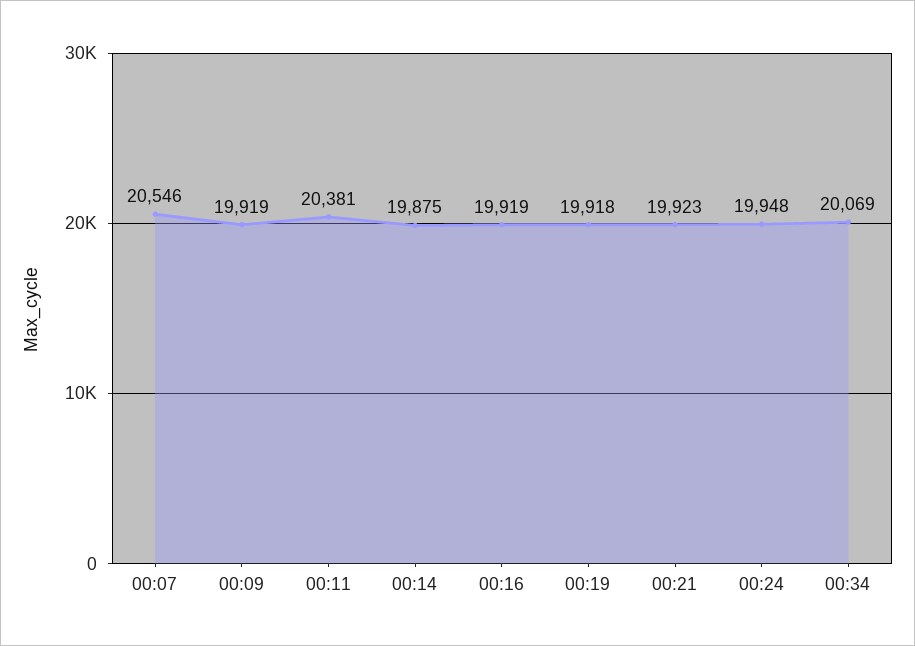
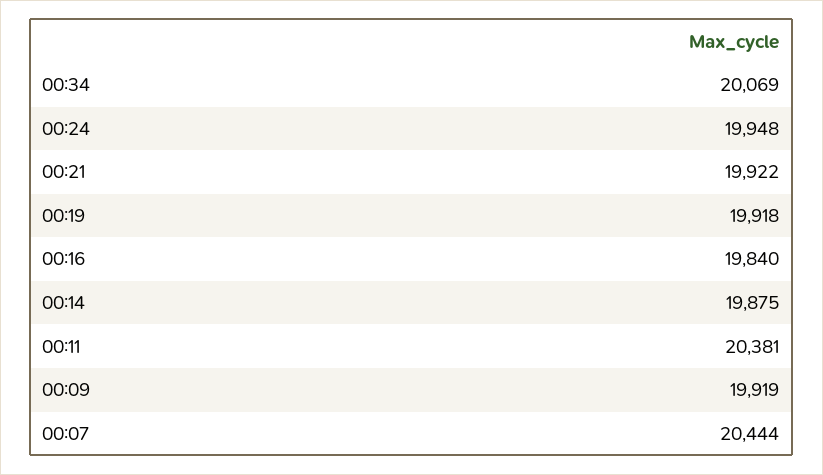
  {
-   "00:07": 20546,
+   "00:07": 20444,
    "00:09": 19919,
    "00:11": 20381,
    "00:14": 19875,
-   "00:16": 19919,
+   "00:16": 19840,
    "00:19": 19918,
-   "00:21": 19923,
+   "00:21": 19922,
    "00:24": 19948,
    "00:34": 20069
  }

